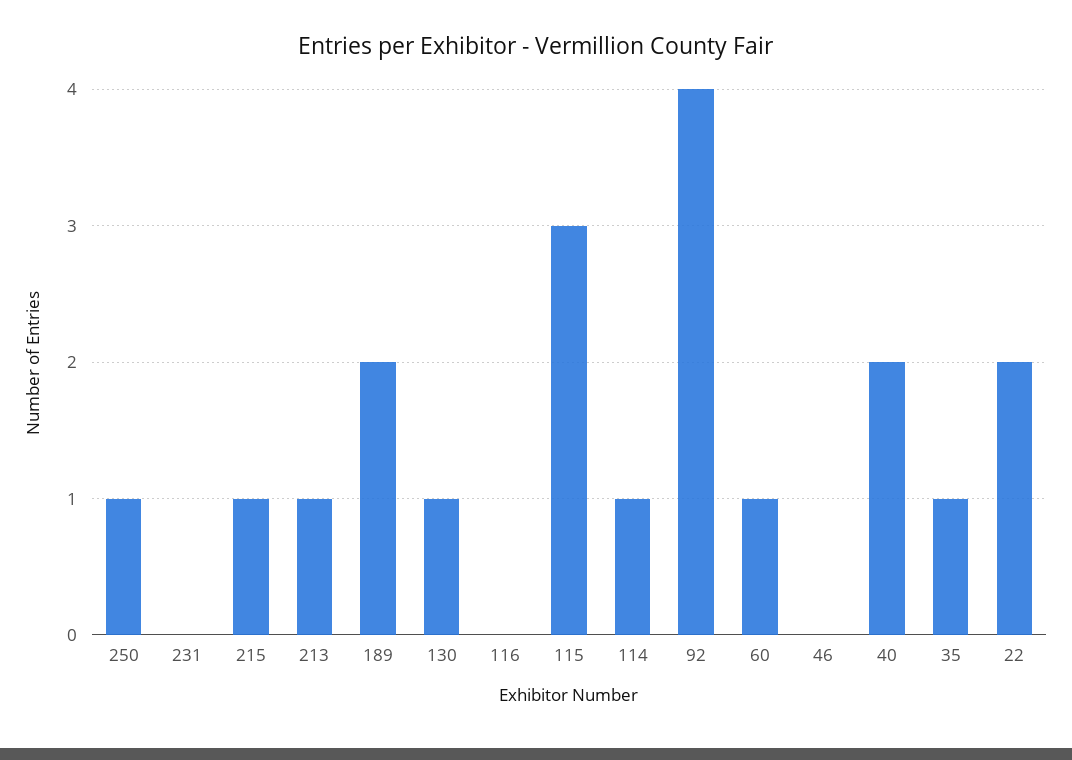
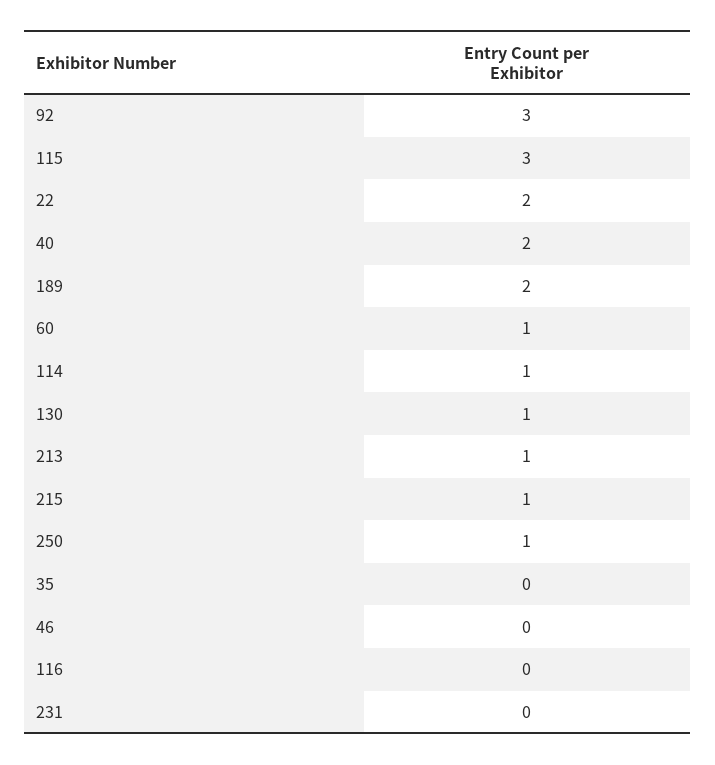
  {
    "250": 1,
    "231": 0,
    "215": 1,
    "213": 1,
    "189": 2,
    "130": 1,
    "116": 0,
    "115": 3,
    "114": 1,
-   "92": 4,
+   "92": 3,
    "60": 1,
    "46": 0,
    "40": 2,
-   "35": 1,
+   "35": 0,
    "22": 2
  }

